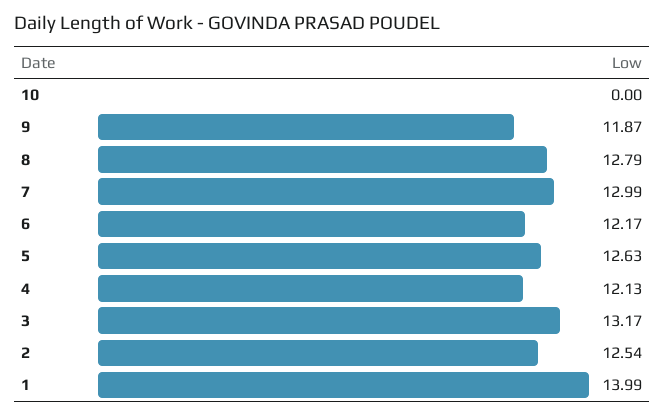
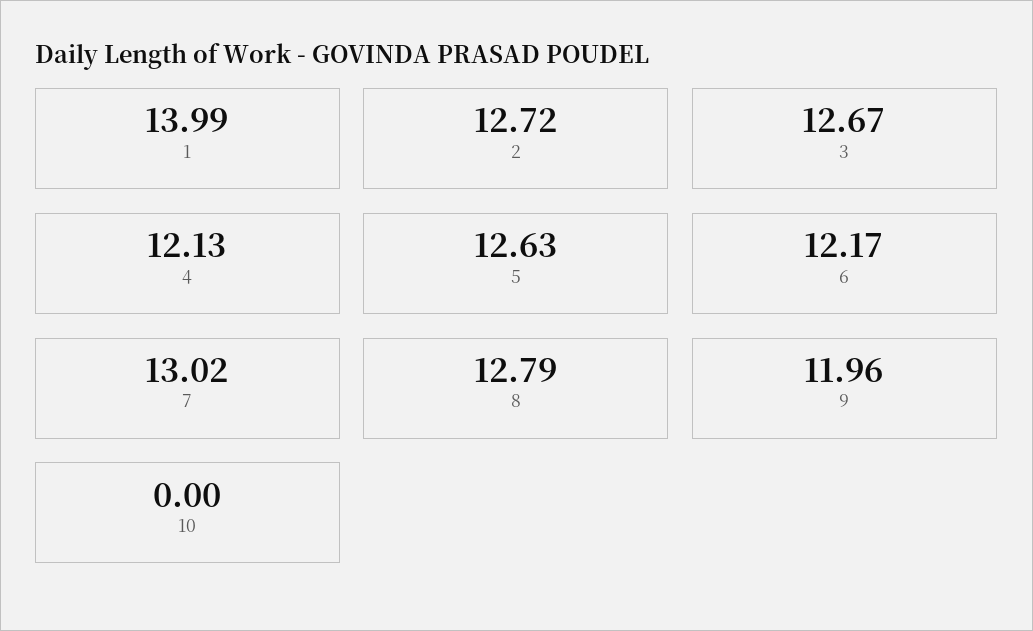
  {
    "10": 0,
-   "9": 11.87,
+   "9": 11.96,
    "8": 12.79,
-   "7": 12.99,
+   "7": 13.02,
    "6": 12.17,
    "5": 12.63,
    "4": 12.13,
-   "3": 13.17,
+   "3": 12.67,
-   "2": 12.54,
+   "2": 12.72,
    "1": 13.99
  }

